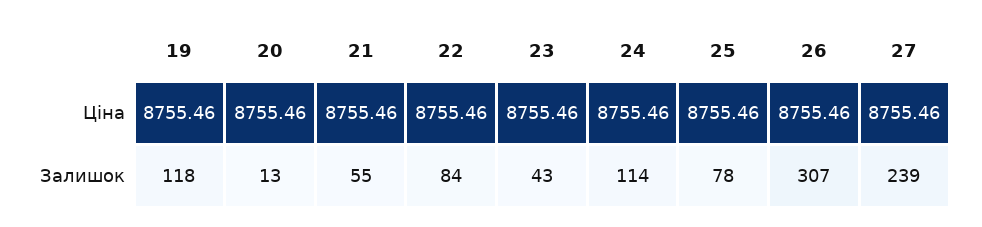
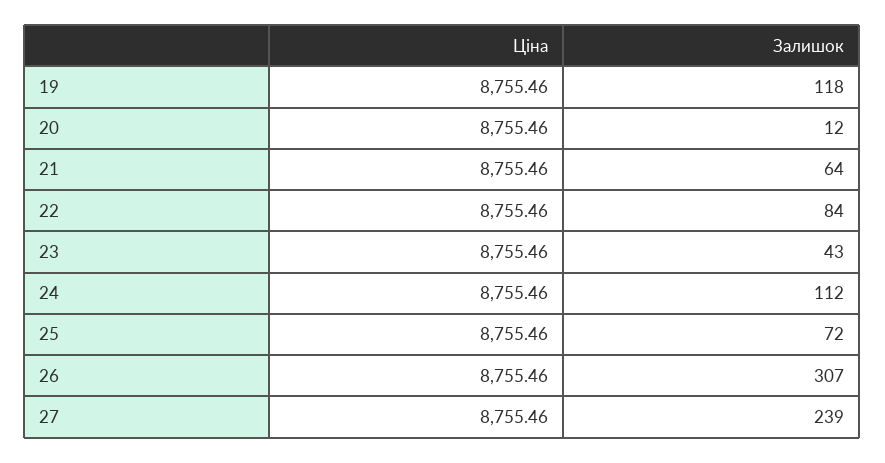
  {
    "19": {
      "Ціна": 8755.46,
      "Залишок": 118
    },
    "20": {
      "Ціна": 8755.46,
-     "Залишок": 13
+     "Залишок": 12
    },
    "21": {
      "Ціна": 8755.46,
-     "Залишок": 55
+     "Залишок": 64
    },
    "22": {
      "Ціна": 8755.46,
      "Залишок": 84
    },
    "23": {
      "Ціна": 8755.46,
      "Залишок": 43
    },
    "24": {
      "Ціна": 8755.46,
-     "Залишок": 114
+     "Залишок": 112
    },
    "25": {
      "Ціна": 8755.46,
-     "Залишок": 78
+     "Залишок": 72
    },
    "26": {
      "Ціна": 8755.46,
      "Залишок": 307
    },
    "27": {
      "Ціна": 8755.46,
      "Залишок": 239
    }
  }

